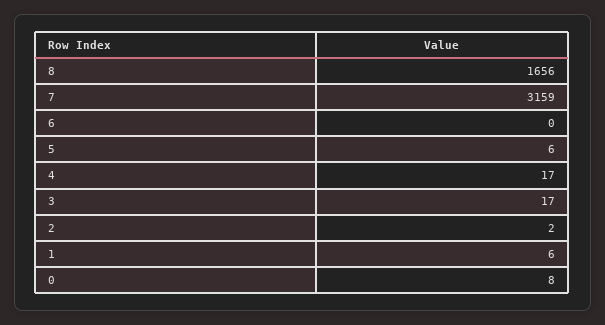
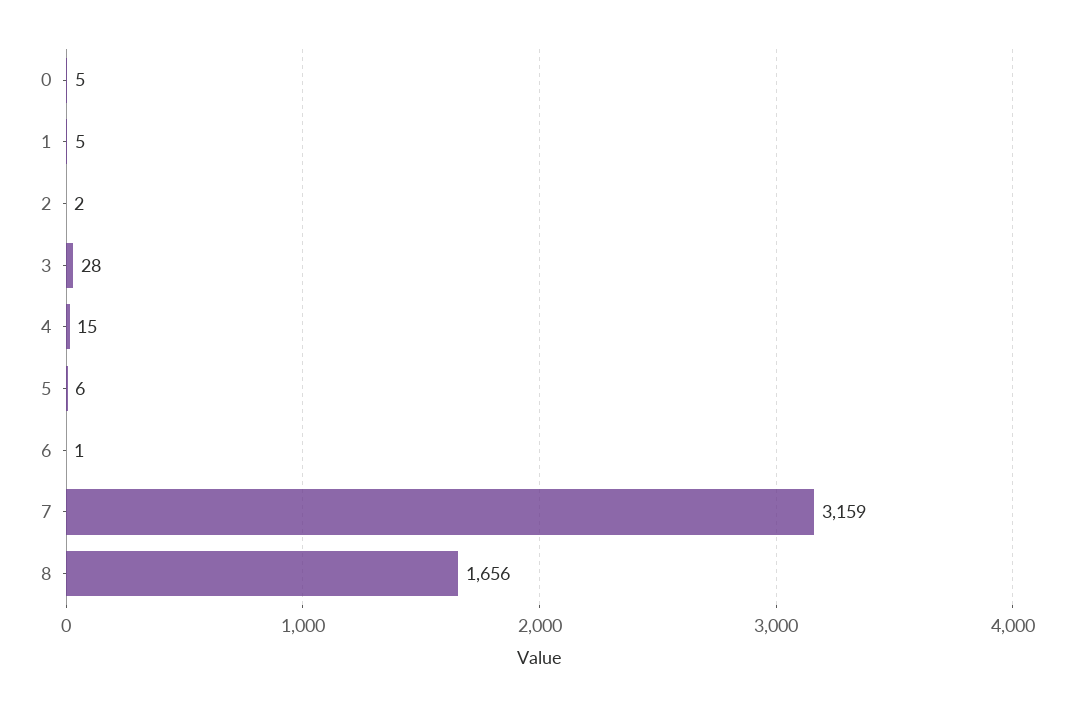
  {
    "8": 1656,
    "7": 3159,
-   "6": 0,
+   "6": 1,
    "5": 6,
-   "4": 17,
+   "4": 15,
-   "3": 17,
+   "3": 28,
    "2": 2,
-   "1": 6,
+   "1": 5,
-   "0": 8
+   "0": 5
  }

